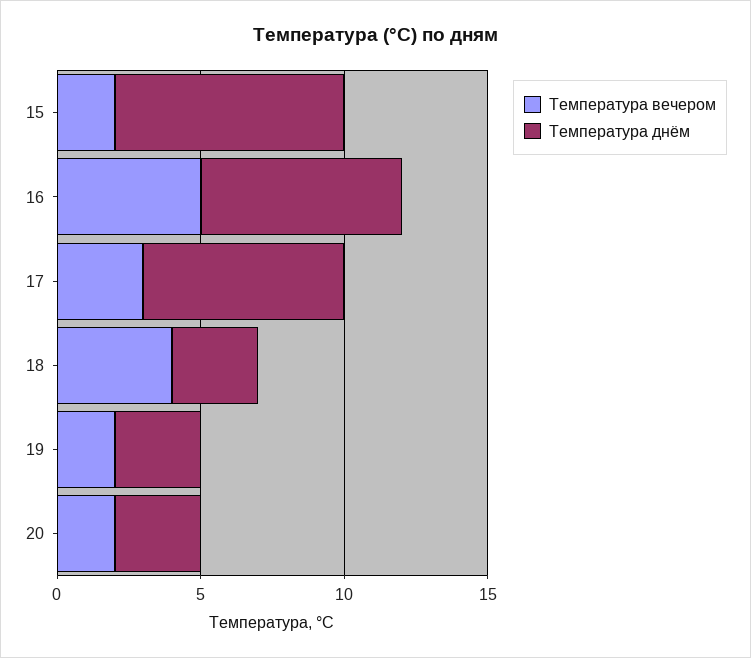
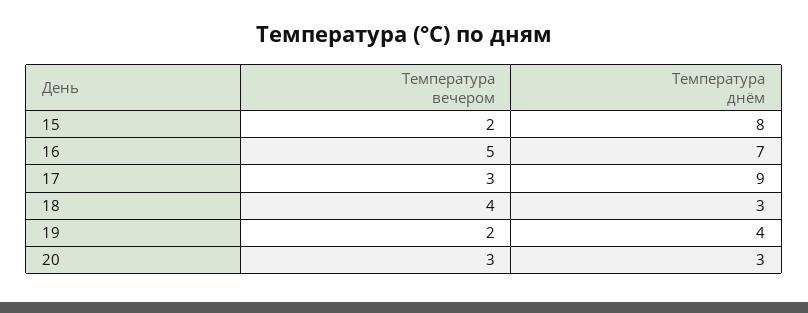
  {
    "Температура вечером": {
      "15": 2,
      "16": 5,
      "17": 3,
      "18": 4,
      "19": 2,
-     "20": 2
+     "20": 3
    },
    "Температура днём": {
      "15": 8,
      "16": 7,
-     "17": 7,
+     "17": 9,
      "18": 3,
-     "19": 3,
+     "19": 4,
      "20": 3
    }
  }

